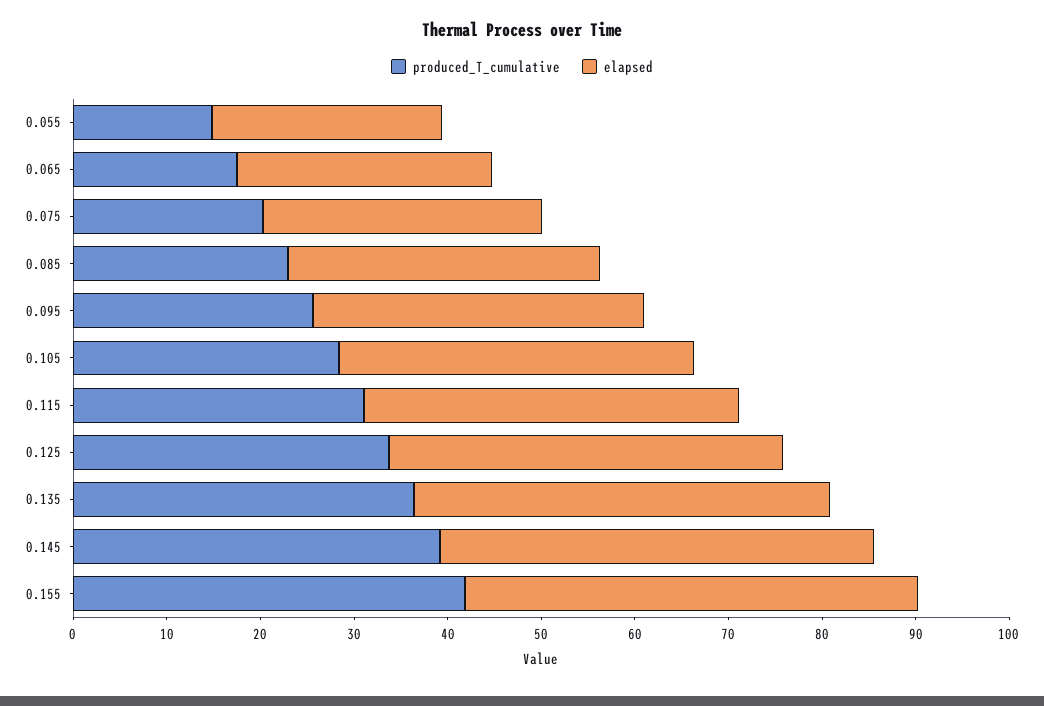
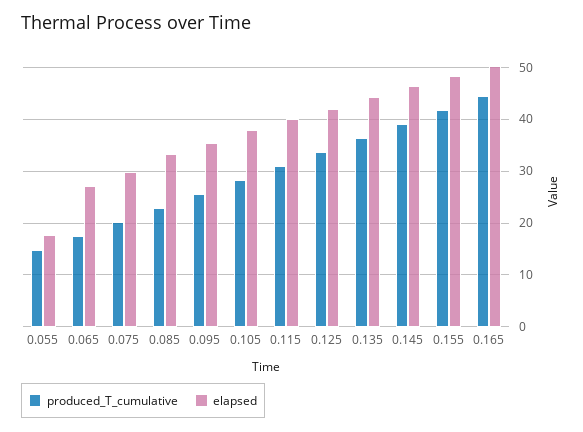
  {
    "produced_T_cumulative": {
      "0.055": 14,
      "0.065": 18,
      "0.075": 20,
      "0.085": 22,
      "0.095": 26,
      "0.105": 28,
      "0.115": 32,
      "0.125": 34,
      "0.135": 36,
      "0.145": 40,
-     "0.155": 42
+     "0.155": 42,
+     "0.165": 44
    },
    "elapsed": {
-     "0.055": 24,
+     "0.055": 18,
      "0.065": 28,
      "0.075": 30,
      "0.085": 34,
      "0.095": 36,
      "0.105": 38,
      "0.115": 40,
      "0.125": 42,
      "0.135": 44,
      "0.145": 46,
-     "0.155": 48
+     "0.155": 48,
+     "0.165": 50
    }
  }

